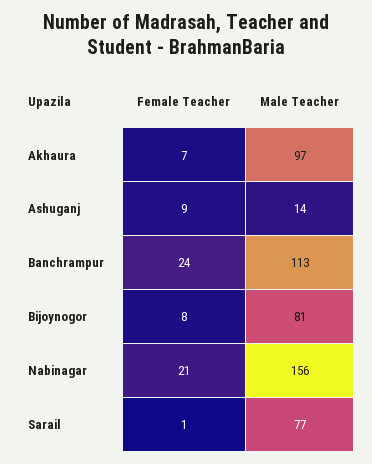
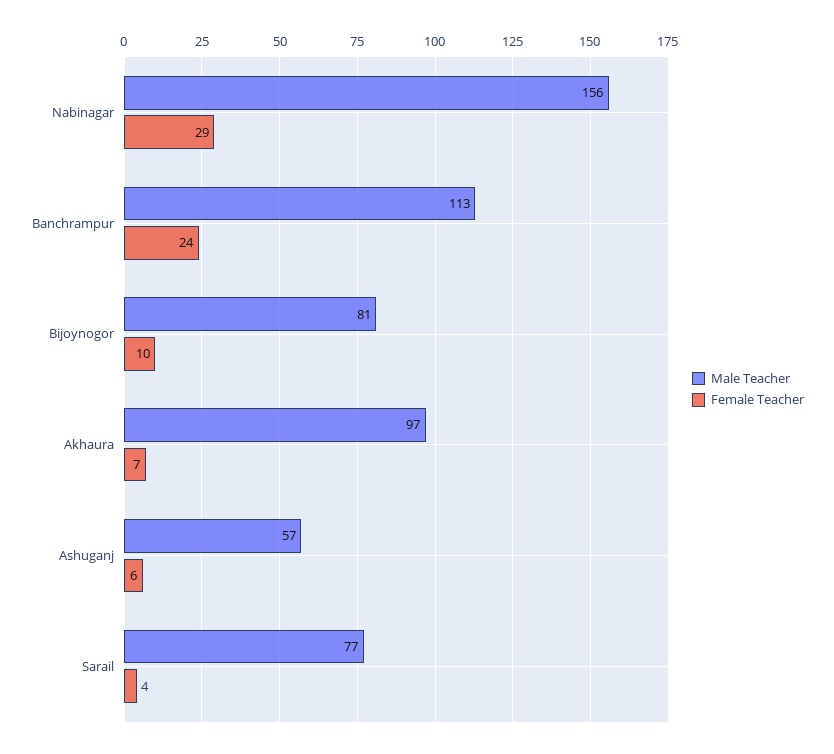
  {
    "Female Teacher": {
      "Akhaura": 7,
-     "Ashuganj": 9,
+     "Ashuganj": 6,
      "Banchrampur": 24,
-     "Bijoynogor": 8,
+     "Bijoynogor": 10,
-     "Nabinagar": 21,
+     "Nabinagar": 29,
-     "Sarail": 1
+     "Sarail": 4
    },
    "Male Teacher": {
      "Akhaura": 97,
-     "Ashuganj": 14,
+     "Ashuganj": 57,
      "Banchrampur": 113,
      "Bijoynogor": 81,
      "Nabinagar": 156,
      "Sarail": 77
    }
  }

